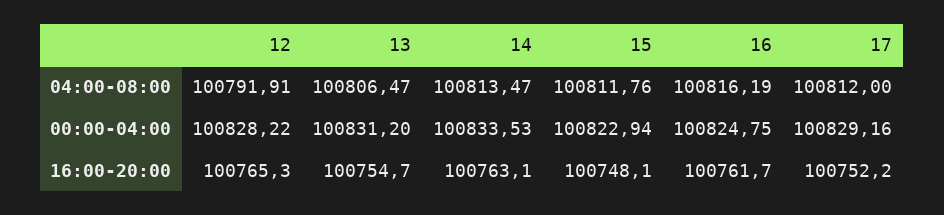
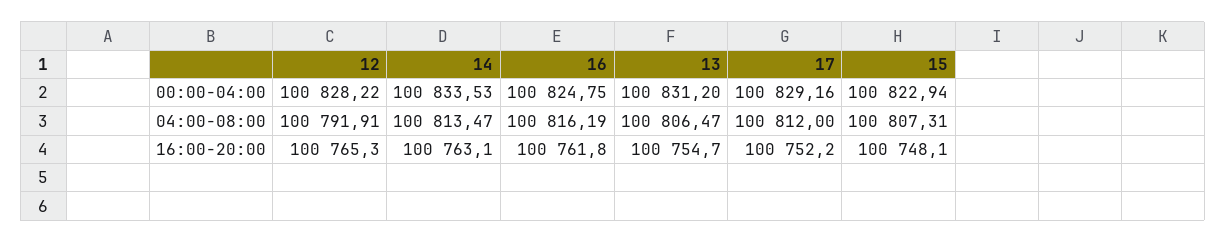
  {
    "12": {
      "04:00-08:00": 100791.91,
      "00:00-04:00": 100828.22,
      "16:00-20:00": 100765.3
    },
    "13": {
      "04:00-08:00": 100806.47,
      "00:00-04:00": 100831.2,
      "16:00-20:00": 100754.7
    },
    "14": {
      "04:00-08:00": 100813.47,
      "00:00-04:00": 100833.53,
      "16:00-20:00": 100763.1
    },
    "15": {
-     "04:00-08:00": 100811.76,
+     "04:00-08:00": 100807.31,
      "00:00-04:00": 100822.94,
      "16:00-20:00": 100748.1
    },
    "16": {
      "04:00-08:00": 100816.19,
      "00:00-04:00": 100824.75,
-     "16:00-20:00": 100761.7
+     "16:00-20:00": 100761.8
    },
    "17": {
      "04:00-08:00": 100812,
      "00:00-04:00": 100829.16,
      "16:00-20:00": 100752.2
    }
  }

